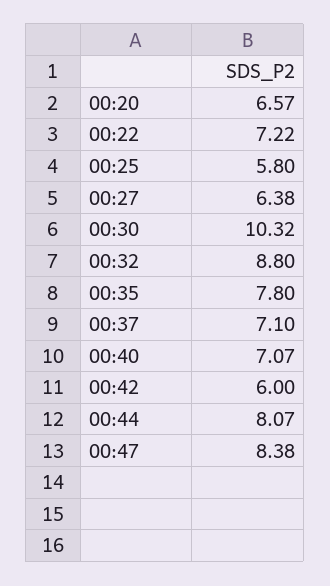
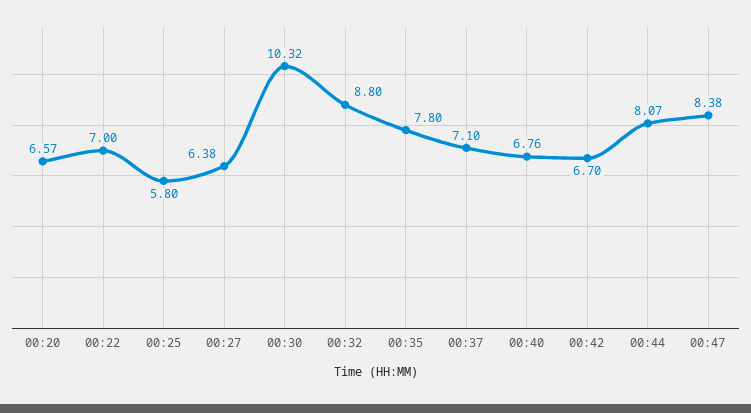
  {
    "00:20": 6.57,
-   "00:22": 7.22,
+   "00:22": 7,
    "00:25": 5.8,
    "00:27": 6.38,
    "00:30": 10.32,
    "00:32": 8.8,
    "00:35": 7.8,
    "00:37": 7.1,
-   "00:40": 7.07,
+   "00:40": 6.76,
-   "00:42": 6,
+   "00:42": 6.7,
    "00:44": 8.07,
    "00:47": 8.38
  }

